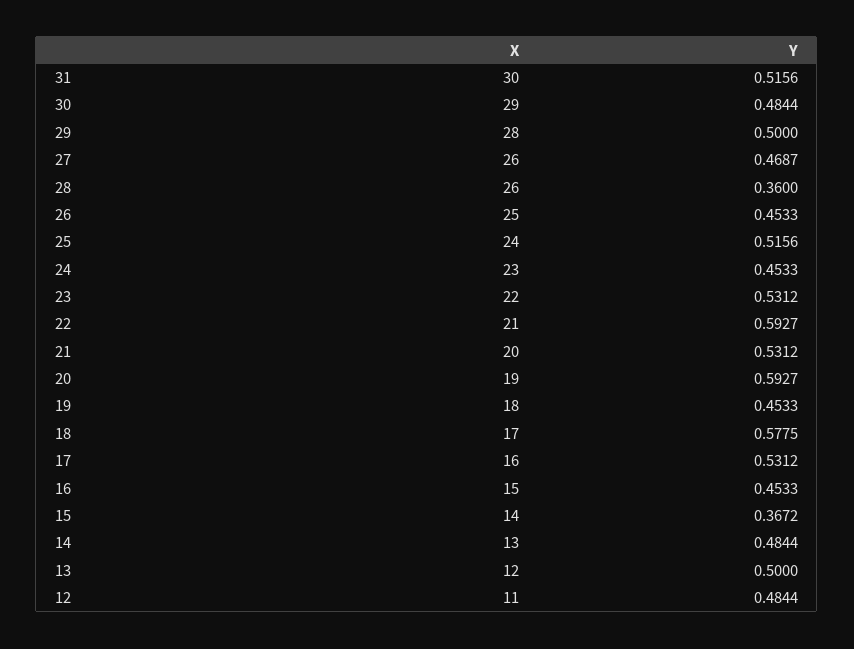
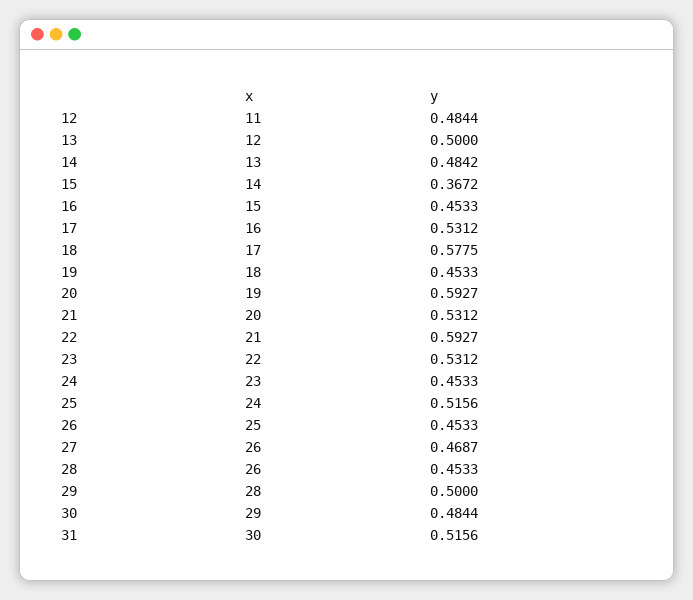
  {
    "X": {
      "31": 30,
      "30": 29,
      "29": 28,
      "27": 26,
      "28": 26,
      "26": 25,
      "25": 24,
      "24": 23,
      "23": 22,
      "22": 21,
      "21": 20,
      "20": 19,
      "19": 18,
      "18": 17,
      "17": 16,
      "16": 15,
      "15": 14,
      "14": 13,
      "13": 12,
      "12": 11
    },
    "Y": {
      "31": 0.5156,
      "30": 0.4844,
      "29": 0.5,
      "27": 0.4687,
-     "28": 0.36,
+     "28": 0.4533,
      "26": 0.4533,
      "25": 0.5156,
      "24": 0.4533,
      "23": 0.5312,
      "22": 0.5927,
      "21": 0.5312,
      "20": 0.5927,
      "19": 0.4533,
      "18": 0.5775,
      "17": 0.5312,
      "16": 0.4533,
      "15": 0.3672,
-     "14": 0.4844,
+     "14": 0.4842,
      "13": 0.5,
      "12": 0.4844
    }
  }

